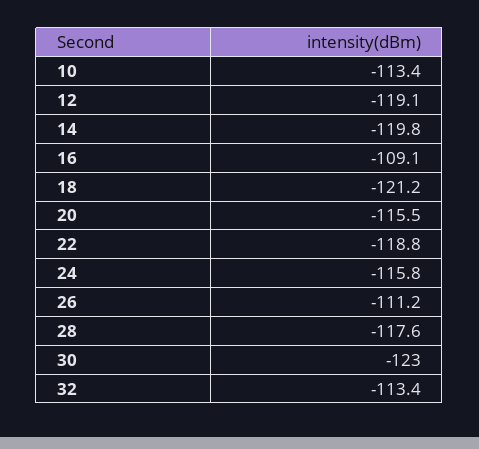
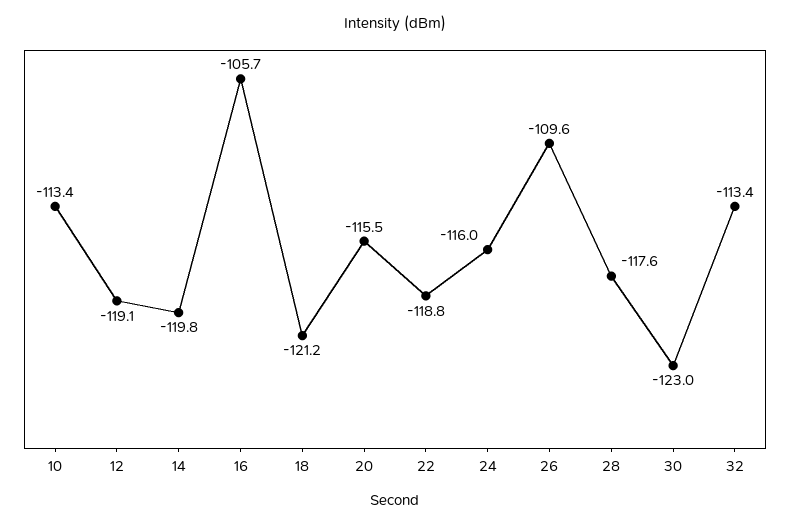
  {
    "10": -113.4,
    "12": -119.1,
    "14": -119.8,
-   "16": -109.1,
+   "16": -105.7,
    "18": -121.2,
    "20": -115.5,
    "22": -118.8,
-   "24": -115.8,
+   "24": -116,
-   "26": -111.2,
+   "26": -109.6,
    "28": -117.6,
    "30": -123,
    "32": -113.4
  }

